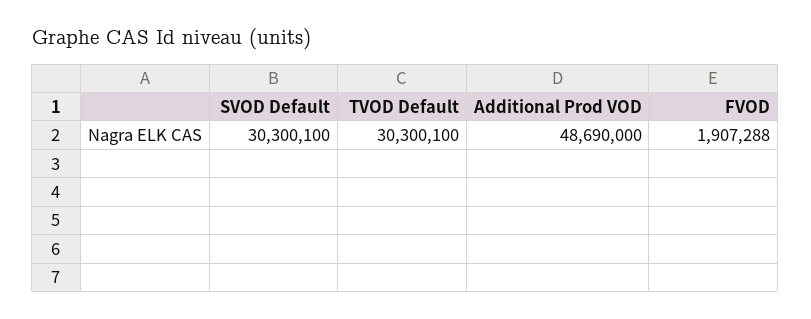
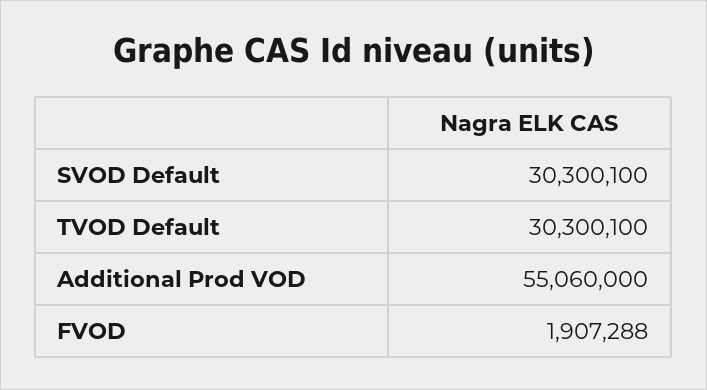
  {
    "SVOD Default": 30300100,
    "TVOD Default": 30300100,
-   "Additional Prod VOD": 48690000,
+   "Additional Prod VOD": 55060000,
    "FVOD": 1907288
  }

